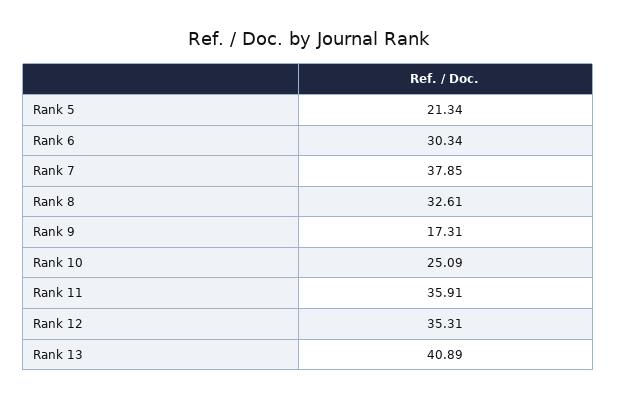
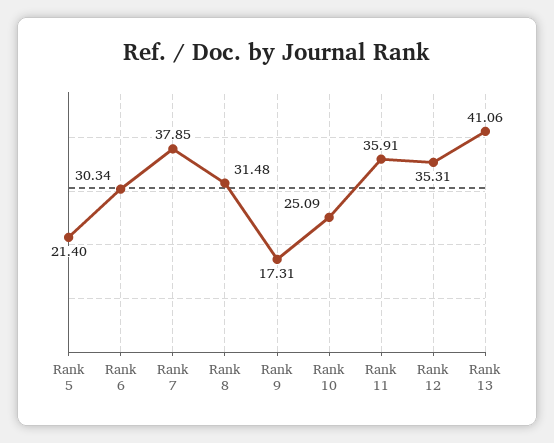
  {
-   "Rank 5": 21.34,
+   "Rank 5": 21.4,
    "Rank 6": 30.34,
    "Rank 7": 37.85,
-   "Rank 8": 32.61,
+   "Rank 8": 31.48,
    "Rank 9": 17.31,
    "Rank 10": 25.09,
    "Rank 11": 35.91,
    "Rank 12": 35.31,
-   "Rank 13": 40.89
+   "Rank 13": 41.06
  }

